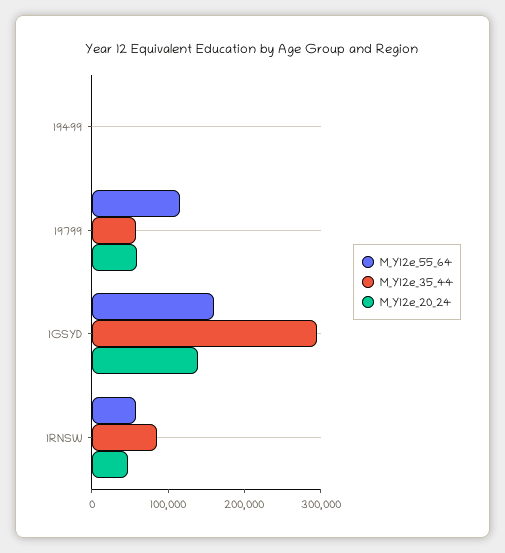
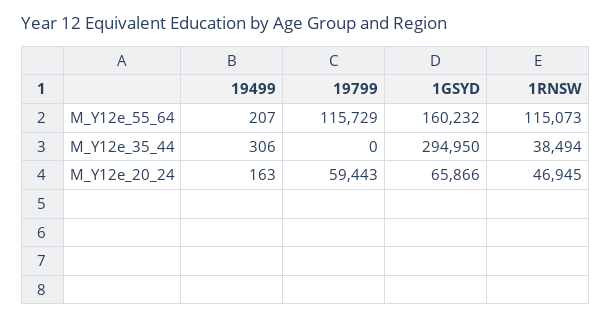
  {
    "M_Y12e_55_64": {
      "19499": 207,
      "19799": 115729,
      "1GSYD": 160232,
-     "1RNSW": 60000
+     "1RNSW": 115073
    },
    "M_Y12e_35_44": {
      "19499": 306,
-     "19799": 60000,
+     "19799": 0,
      "1GSYD": 294950,
-     "1RNSW": 80000
+     "1RNSW": 38494
    },
    "M_Y12e_20_24": {
      "19499": 163,
      "19799": 59443,
-     "1GSYD": 140000,
+     "1GSYD": 65866,
      "1RNSW": 46945
    }
  }

